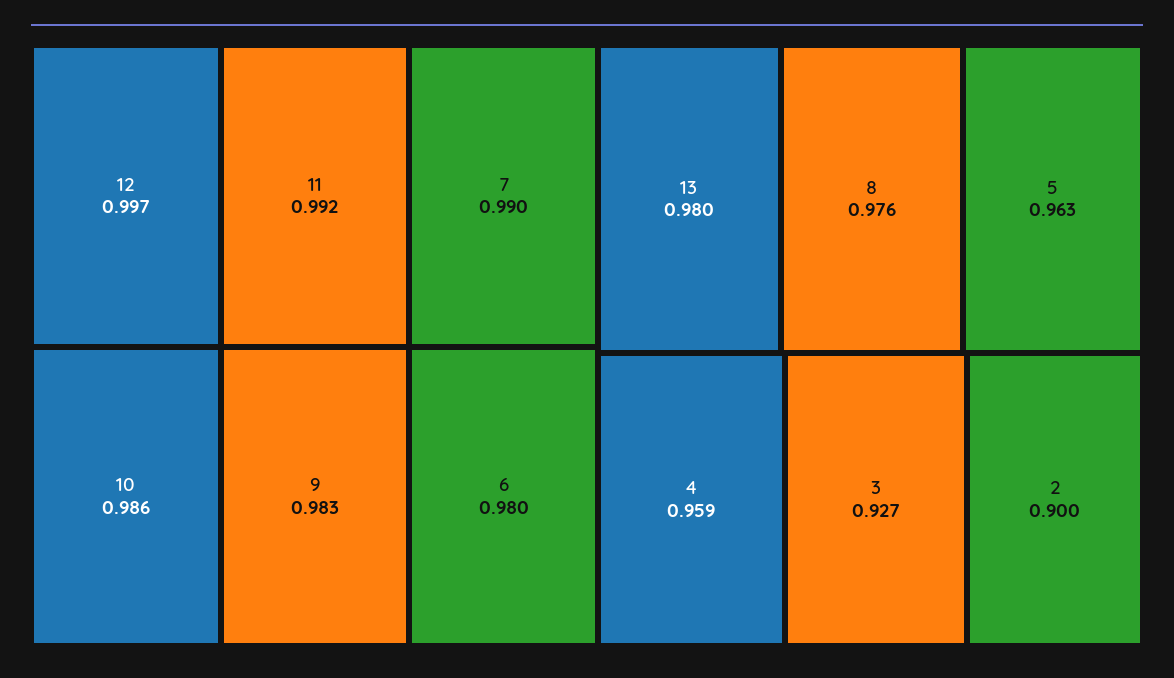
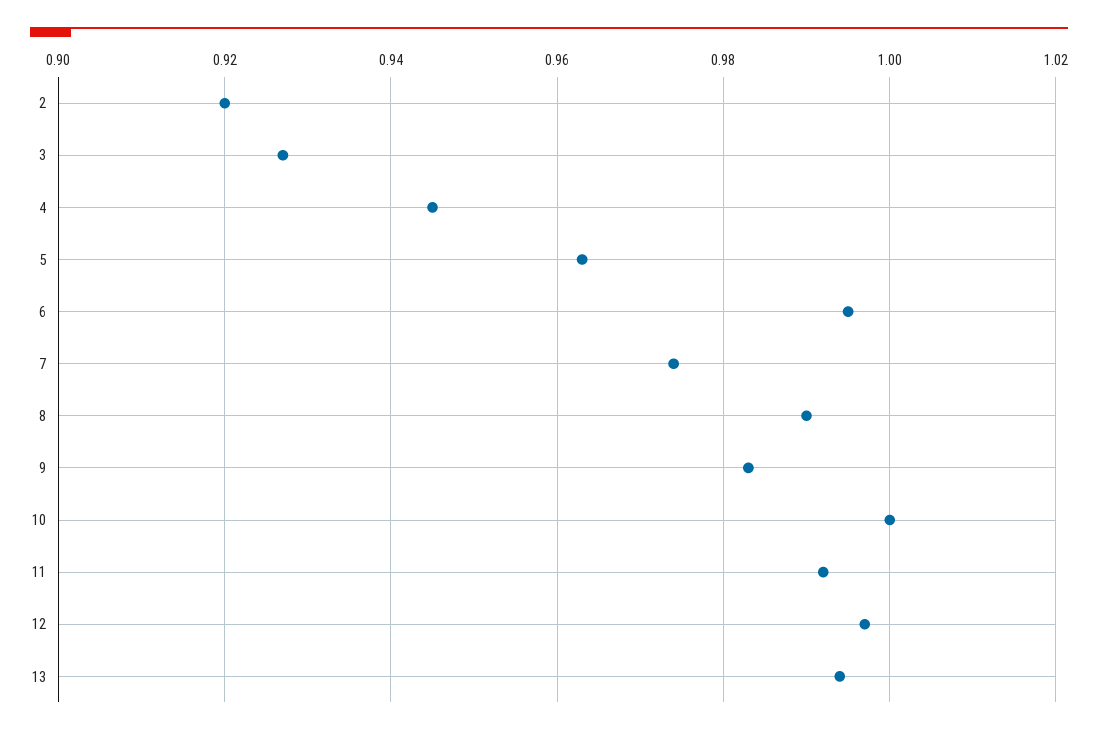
  {
    "12": 0.997,
    "11": 0.992,
-   "7": 0.99,
+   "7": 0.975,
-   "10": 0.986,
+   "10": 1,
    "9": 0.983,
-   "6": 0.98,
+   "6": 0.995,
-   "13": 0.98,
+   "13": 0.995,
-   "8": 0.976,
+   "8": 0.99,
    "5": 0.963,
-   "4": 0.959,
+   "4": 0.945,
    "3": 0.927,
-   "2": 0.9
+   "2": 0.92
  }

